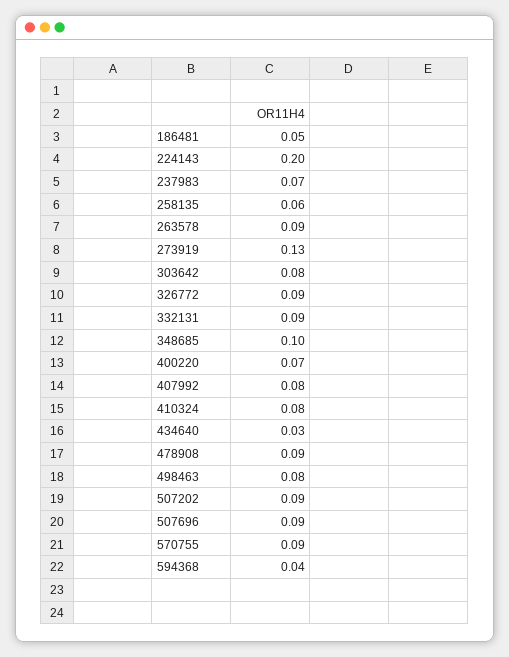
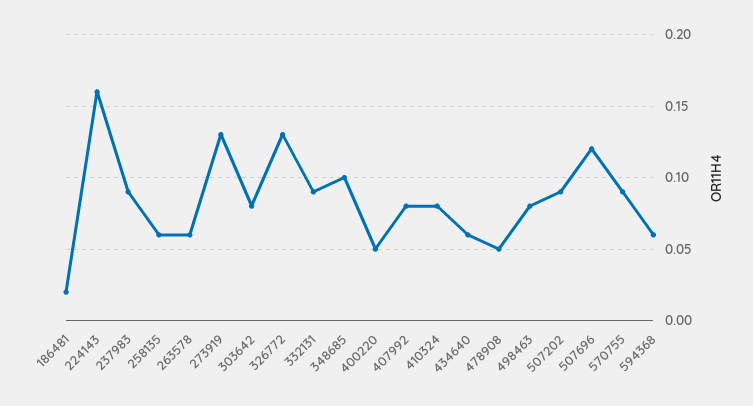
  {
-   "186481": 0.05,
+   "186481": 0.02,
-   "224143": 0.2,
+   "224143": 0.16,
-   "237983": 0.07,
+   "237983": 0.09,
    "258135": 0.06,
-   "263578": 0.09,
+   "263578": 0.06,
    "273919": 0.13,
    "303642": 0.08,
-   "326772": 0.09,
+   "326772": 0.13,
    "332131": 0.09,
    "348685": 0.1,
-   "400220": 0.07,
+   "400220": 0.05,
    "407992": 0.08,
    "410324": 0.08,
-   "434640": 0.03,
+   "434640": 0.06,
-   "478908": 0.09,
+   "478908": 0.05,
    "498463": 0.08,
    "507202": 0.09,
-   "507696": 0.09,
+   "507696": 0.12,
    "570755": 0.09,
-   "594368": 0.04
+   "594368": 0.06
  }

